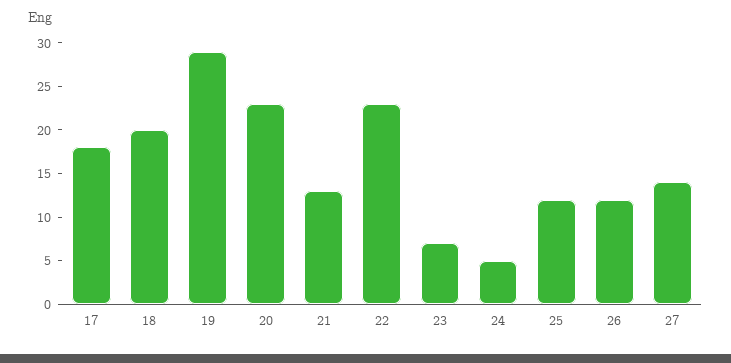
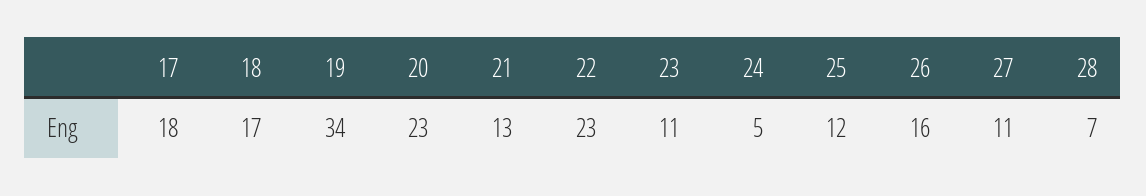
  {
    "17": 18,
-   "18": 20,
+   "18": 17,
-   "19": 29,
+   "19": 34,
    "20": 23,
    "21": 13,
    "22": 23,
-   "23": 7,
+   "23": 11,
    "24": 5,
    "25": 12,
-   "26": 12,
+   "26": 16,
-   "27": 14
+   "27": 11,
+   "28": 7
  }

